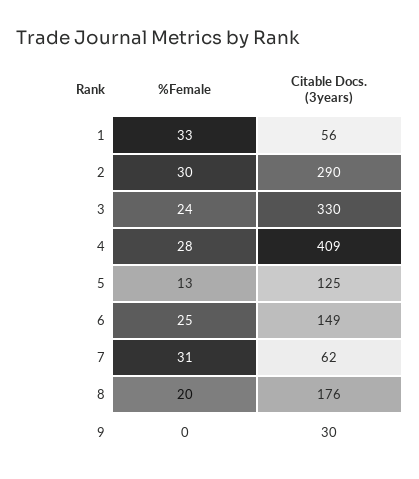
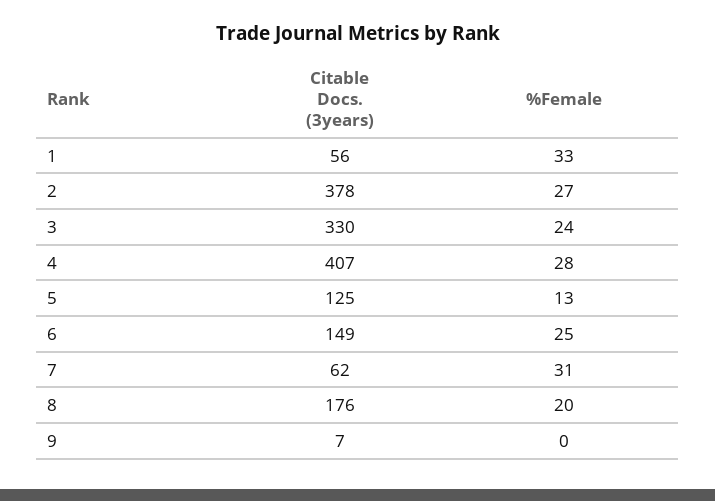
  {
    "%Female": {
      "1": 33,
-     "2": 30,
+     "2": 27,
      "3": 24,
      "4": 28,
      "5": 13,
      "6": 25,
      "7": 31,
      "8": 20,
      "9": 0
    },
    "Citable Docs. (3years)": {
      "1": 56,
-     "2": 290,
+     "2": 378,
      "3": 330,
-     "4": 409,
+     "4": 407,
      "5": 125,
      "6": 149,
      "7": 62,
      "8": 176,
-     "9": 30
+     "9": 7
    }
  }

